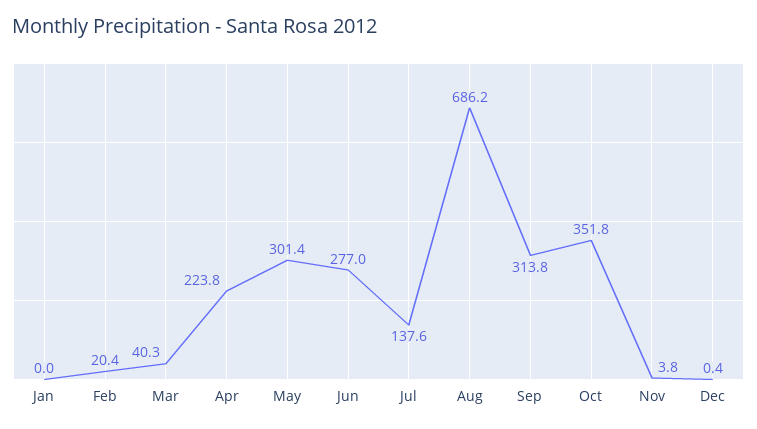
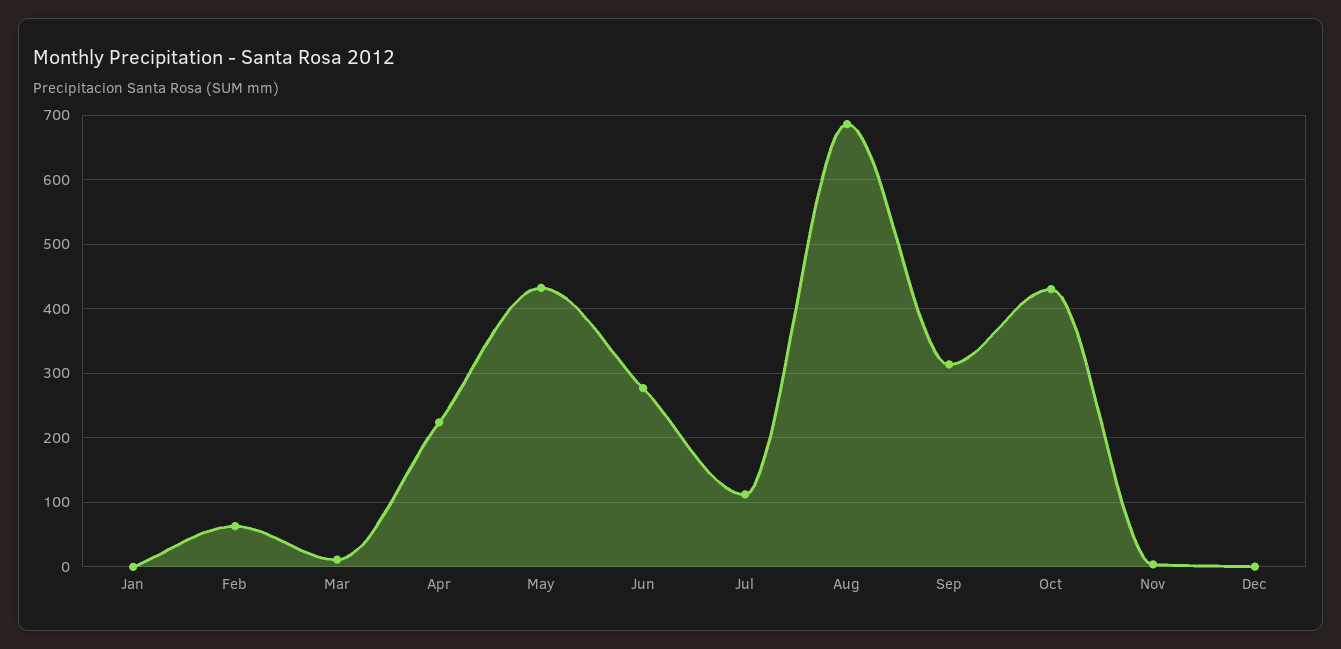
  {
    "Jan": 0,
-   "Feb": 20.4,
+   "Feb": 60,
-   "Mar": 40.3,
+   "Mar": 10,
    "Apr": 223.8,
-   "May": 301.4,
+   "May": 430,
    "Jun": 277,
-   "Jul": 137.6,
+   "Jul": 110,
    "Aug": 686.2,
    "Sep": 313.8,
-   "Oct": 351.8,
+   "Oct": 430,
    "Nov": 3.8,
    "Dec": 0.4
  }

